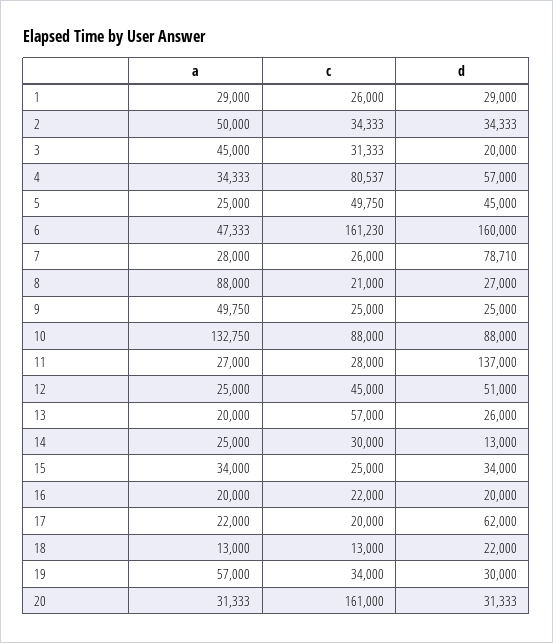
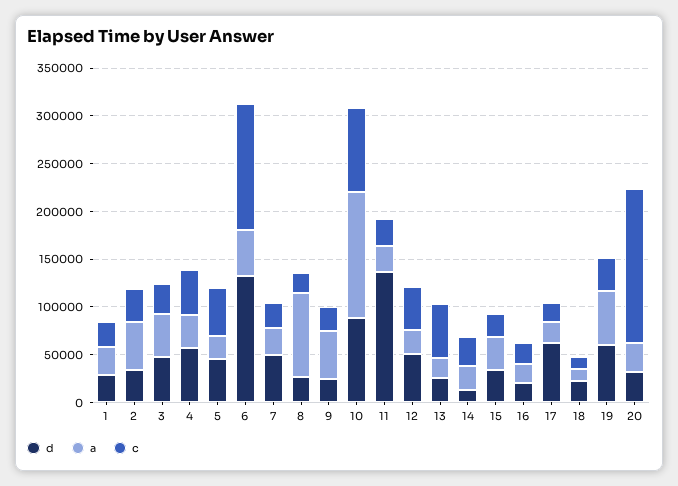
  {
    "a": {
      "1": 29000,
      "2": 50000,
      "3": 45000,
      "4": 34333,
      "5": 25000,
      "6": 47333,
      "7": 28000,
      "8": 88000,
      "9": 49750,
      "10": 132750,
      "11": 27000,
      "12": 25000,
      "13": 20000,
      "14": 25000,
      "15": 34000,
      "16": 20000,
      "17": 22000,
      "18": 13000,
      "19": 57000,
      "20": 31333
    },
    "c": {
      "1": 26000,
      "2": 34333,
      "3": 31333,
-     "4": 80537,
+     "4": 50000,
      "5": 49750,
-     "6": 161230,
+     "6": 130000,
      "7": 26000,
      "8": 21000,
      "9": 25000,
      "10": 88000,
      "11": 28000,
      "12": 45000,
      "13": 57000,
      "14": 30000,
      "15": 25000,
      "16": 22000,
      "17": 20000,
      "18": 13000,
      "19": 34000,
      "20": 161000
    },
    "d": {
      "1": 29000,
      "2": 34333,
-     "3": 20000,
+     "3": 50000,
      "4": 57000,
      "5": 45000,
-     "6": 160000,
+     "6": 130000,
-     "7": 78710,
+     "7": 50000,
      "8": 27000,
      "9": 25000,
      "10": 88000,
      "11": 137000,
      "12": 51000,
      "13": 26000,
      "14": 13000,
      "15": 34000,
      "16": 20000,
      "17": 62000,
      "18": 22000,
-     "19": 30000,
+     "19": 60000,
      "20": 31333
    }
  }

